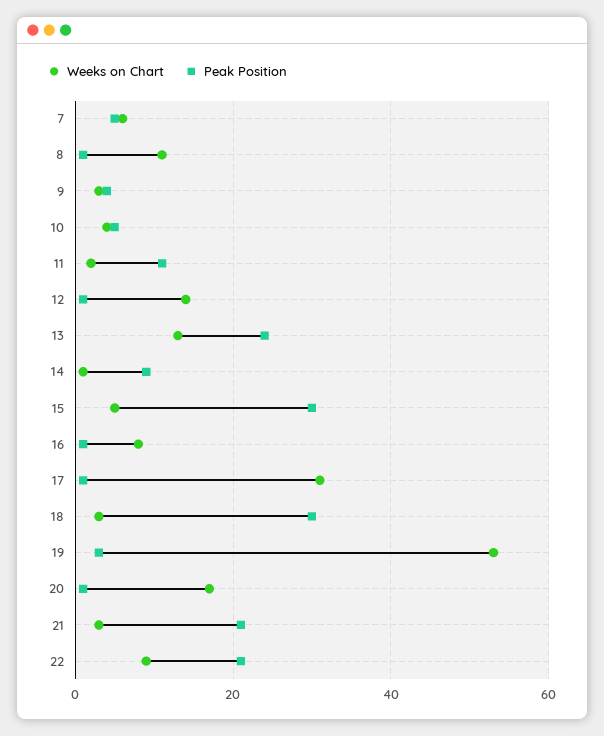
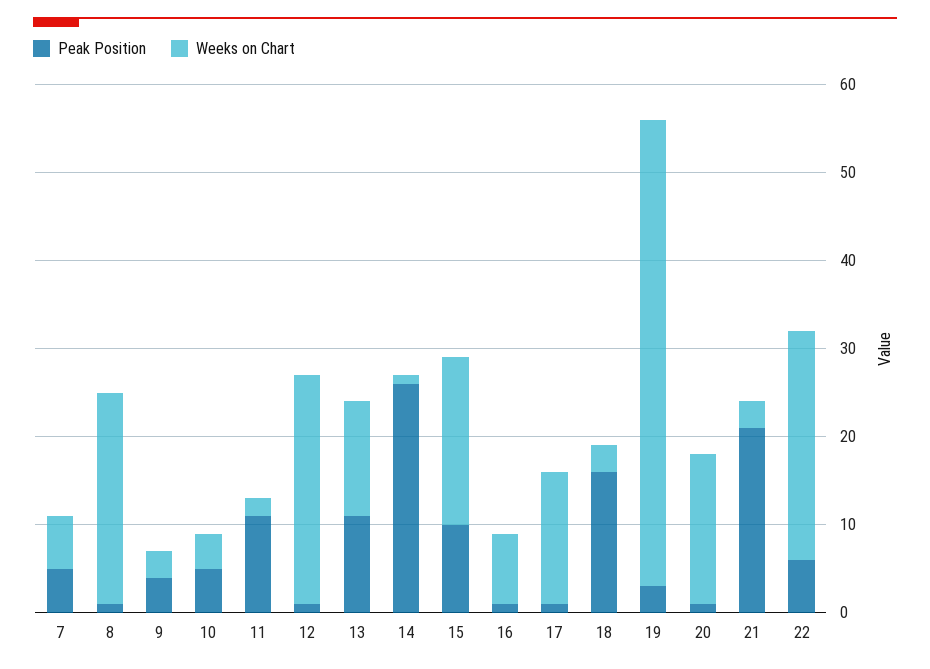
  {
    "Weeks on Chart": {
      "7": 6,
-     "8": 10,
+     "8": 24,
      "9": 3,
      "10": 4,
      "11": 2,
-     "12": 15,
+     "12": 26,
      "13": 13,
      "14": 1,
-     "15": 5,
+     "15": 19,
      "16": 8,
-     "17": 30,
+     "17": 15,
      "18": 3,
      "19": 53,
      "20": 17,
      "21": 3,
-     "22": 10
+     "22": 26
    },
    "Peak Position": {
      "7": 5,
      "8": 1,
      "9": 4,
      "10": 5,
      "11": 11,
      "12": 1,
-     "13": 25,
+     "13": 11,
-     "14": 10,
+     "14": 26,
-     "15": 30,
+     "15": 10,
      "16": 1,
      "17": 1,
-     "18": 30,
+     "18": 16,
      "19": 3,
      "20": 1,
      "21": 21,
-     "22": 20
+     "22": 6
    }
  }

